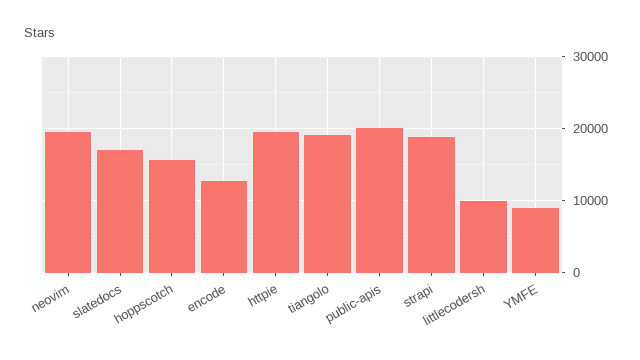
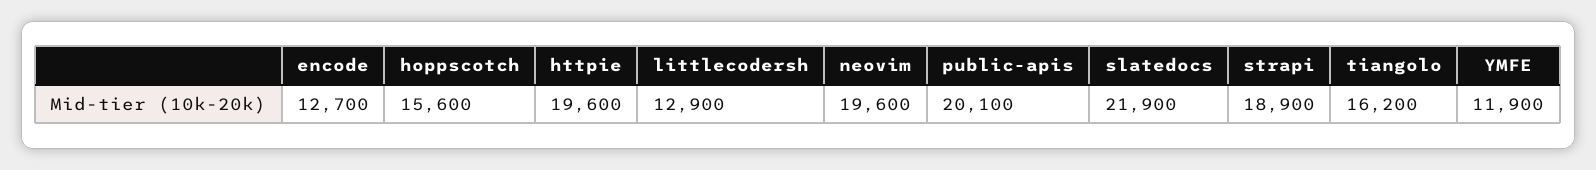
  {
    "neovim": 19600,
-   "slatedocs": 17000,
+   "slatedocs": 21900,
    "hoppscotch": 15600,
    "encode": 12700,
    "httpie": 19600,
-   "tiangolo": 19000,
+   "tiangolo": 16200,
    "public-apis": 20100,
    "strapi": 18900,
-   "littlecodersh": 10000,
+   "littlecodersh": 12900,
-   "YMFE": 9000
+   "YMFE": 11900
  }

